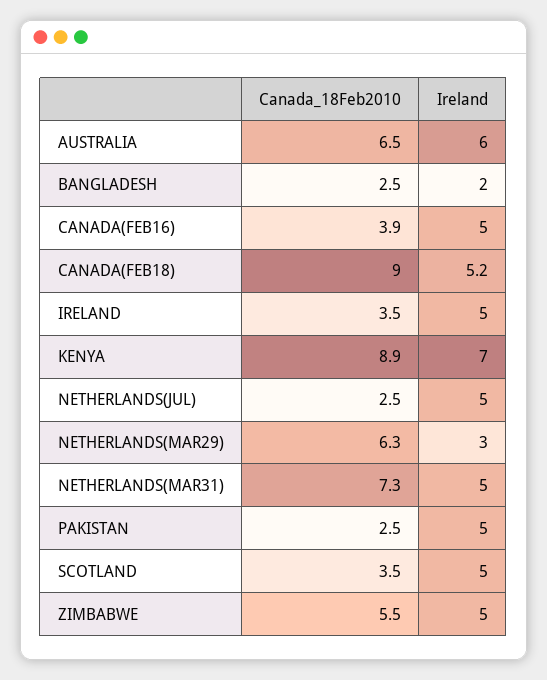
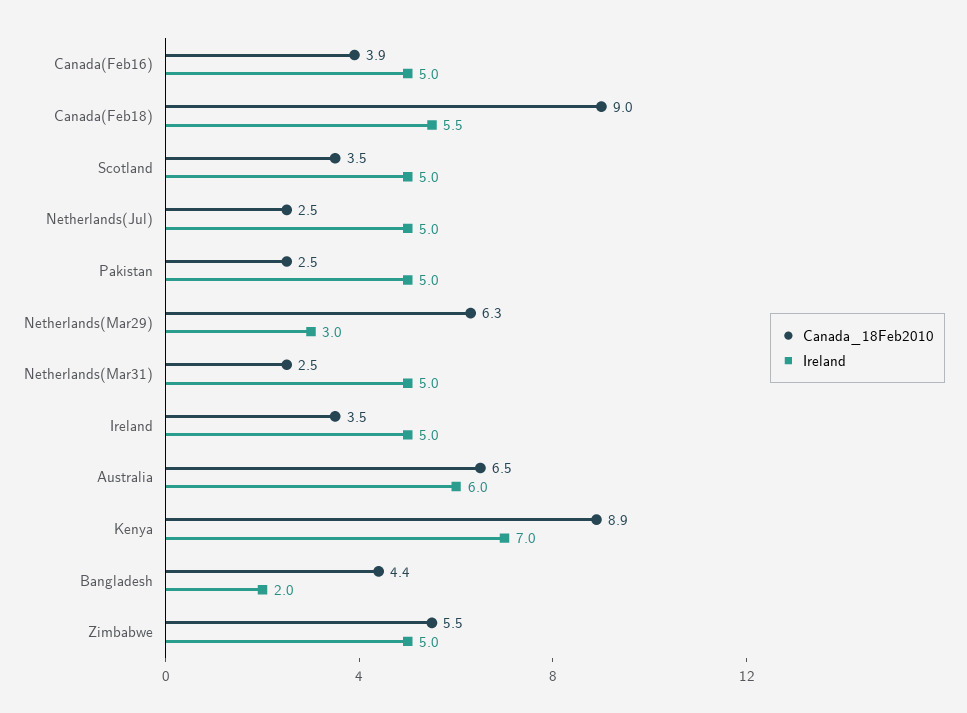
  {
    "Canada_18Feb2010": {
      "AUSTRALIA": 6.5,
-     "BANGLADESH": 2.5,
+     "BANGLADESH": 4.4,
      "CANADA(FEB16)": 3.9,
      "CANADA(FEB18)": 9,
      "IRELAND": 3.5,
      "KENYA": 8.9,
      "NETHERLANDS(JUL)": 2.5,
      "NETHERLANDS(MAR29)": 6.3,
-     "NETHERLANDS(MAR31)": 7.3,
+     "NETHERLANDS(MAR31)": 2.5,
      "PAKISTAN": 2.5,
      "SCOTLAND": 3.5,
      "ZIMBABWE": 5.5
    },
    "Ireland": {
      "AUSTRALIA": 6,
      "BANGLADESH": 2,
      "CANADA(FEB16)": 5,
-     "CANADA(FEB18)": 5.2,
+     "CANADA(FEB18)": 5.5,
      "IRELAND": 5,
      "KENYA": 7,
      "NETHERLANDS(JUL)": 5,
      "NETHERLANDS(MAR29)": 3,
      "NETHERLANDS(MAR31)": 5,
      "PAKISTAN": 5,
      "SCOTLAND": 5,
      "ZIMBABWE": 5
    }
  }

